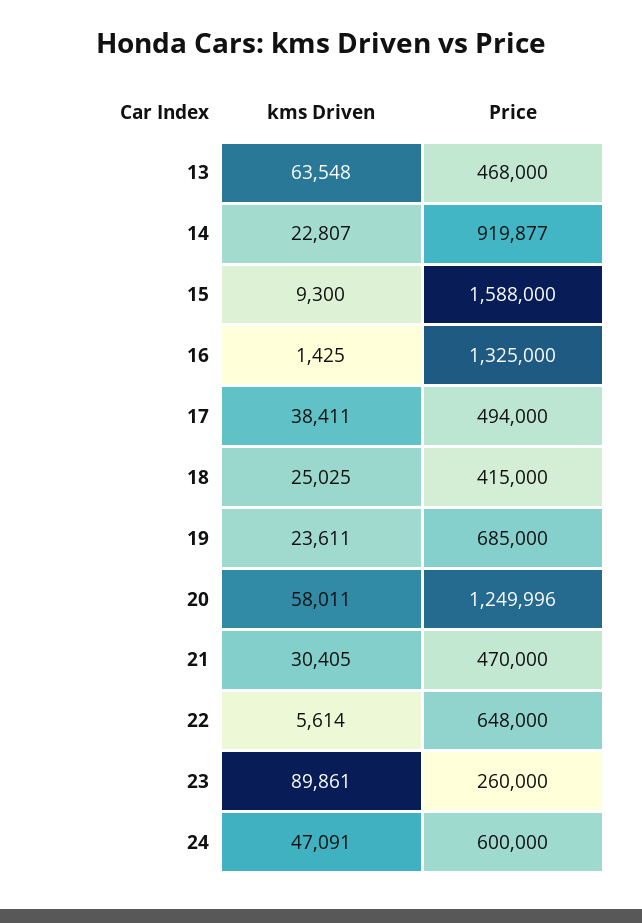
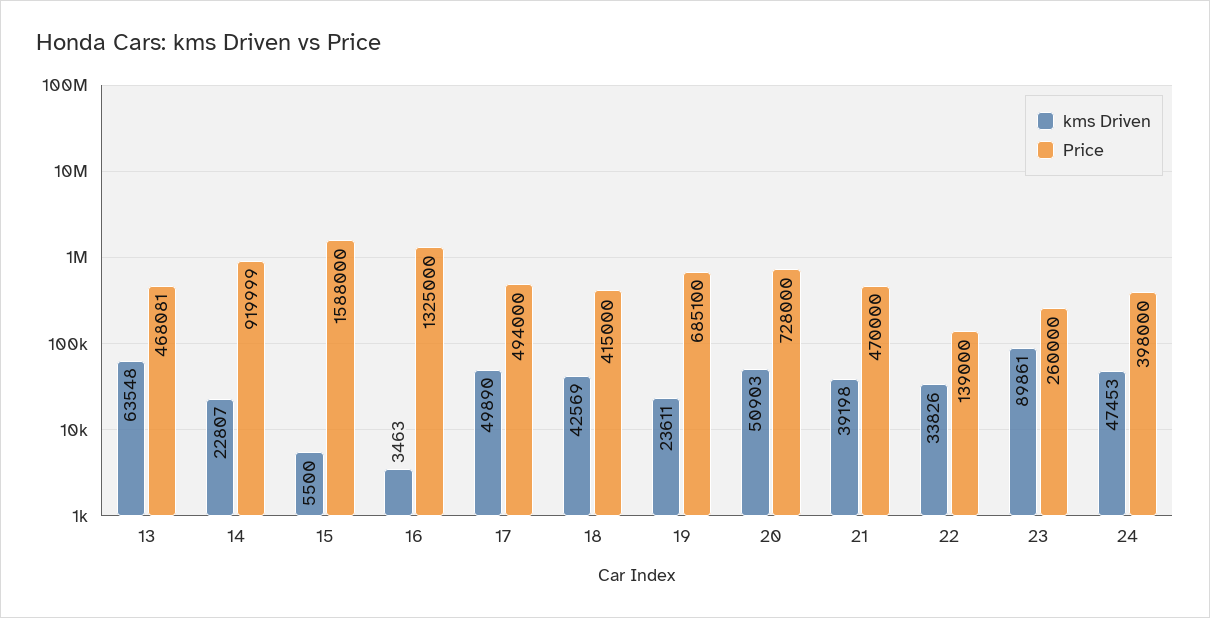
  {
    "kms Driven": {
      "13": 63548,
      "14": 22807,
-     "15": 9300,
+     "15": 5500,
-     "16": 1425,
+     "16": 3463,
-     "17": 38411,
+     "17": 49890,
-     "18": 25025,
+     "18": 42569,
      "19": 23611,
-     "20": 58011,
+     "20": 50903,
-     "21": 30405,
+     "21": 39198,
-     "22": 5614,
+     "22": 33826,
      "23": 89861,
-     "24": 47091
+     "24": 47453
    },
    "Price": {
-     "13": 468000,
+     "13": 468081,
-     "14": 919877,
+     "14": 919999,
      "15": 1588000,
      "16": 1325000,
      "17": 494000,
      "18": 415000,
-     "19": 685000,
+     "19": 685100,
-     "20": 1249996,
+     "20": 728000,
      "21": 470000,
-     "22": 648000,
+     "22": 139000,
      "23": 260000,
-     "24": 600000
+     "24": 398000
    }
  }

